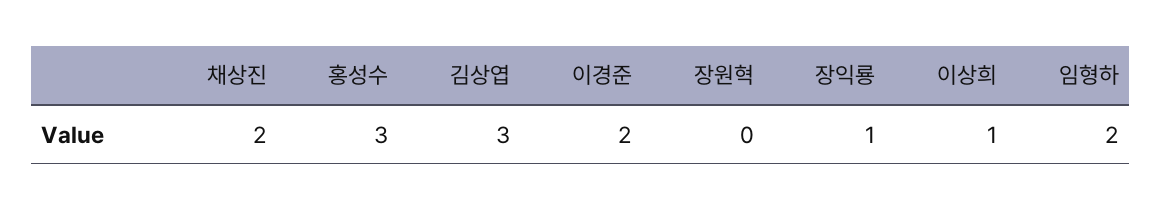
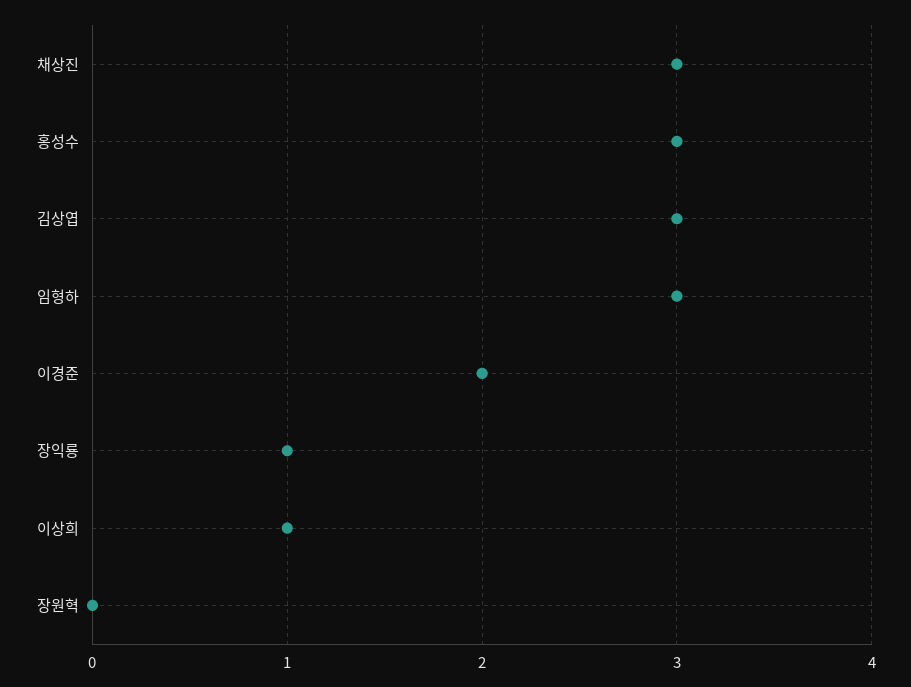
  {
-   "채상진": 2,
+   "채상진": 3,
    "홍성수": 3,
    "김상엽": 3,
    "이경준": 2,
    "장원혁": 0,
    "장익룡": 1,
    "이상희": 1,
-   "임형하": 2
+   "임형하": 3
  }

